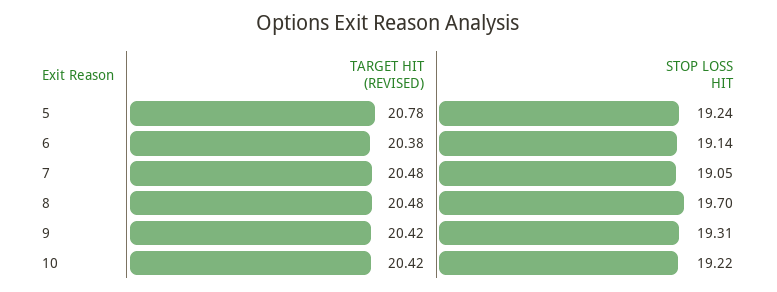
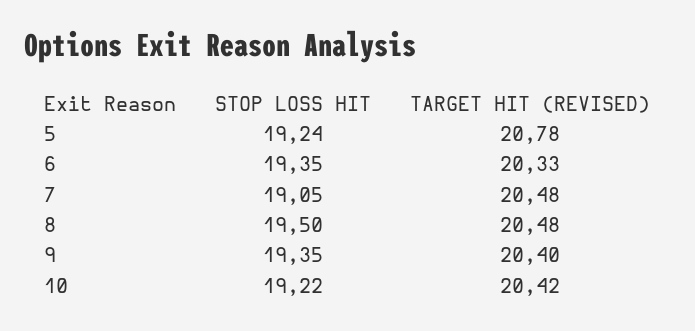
  {
    "TARGET HIT (REVISED)": {
      "5": 20.78,
-     "6": 20.38,
+     "6": 20.33,
      "7": 20.48,
      "8": 20.48,
-     "9": 20.42,
+     "9": 20.4,
      "10": 20.42
    },
    "STOP LOSS HIT": {
      "5": 19.24,
-     "6": 19.14,
+     "6": 19.35,
      "7": 19.05,
-     "8": 19.7,
+     "8": 19.5,
-     "9": 19.31,
+     "9": 19.35,
      "10": 19.22
    }
  }

